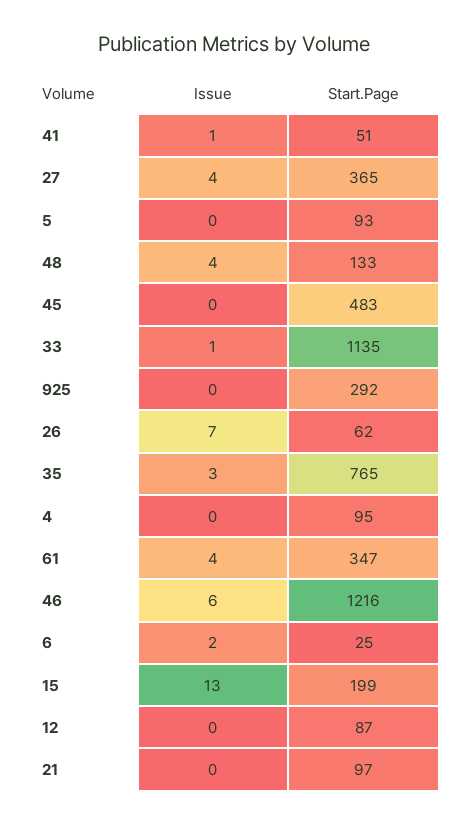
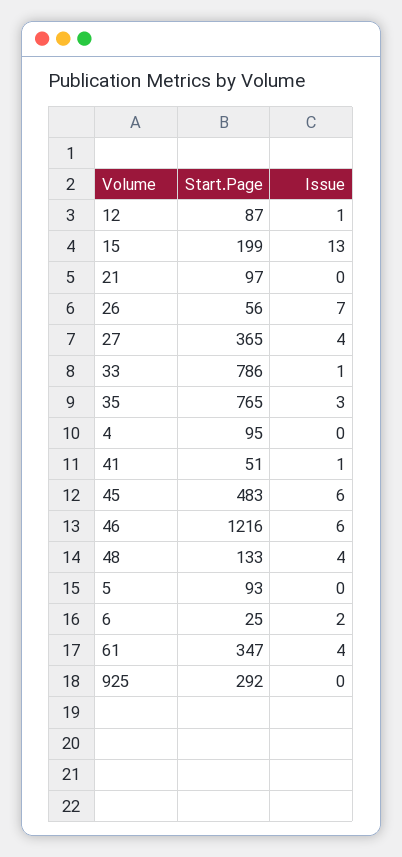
  {
    "Issue": {
      "41": 1,
      "27": 4,
      "5": 0,
      "48": 4,
-     "45": 0,
+     "45": 6,
      "33": 1,
      "925": 0,
      "26": 7,
      "35": 3,
      "4": 0,
      "61": 4,
      "46": 6,
      "6": 2,
      "15": 13,
-     "12": 0,
+     "12": 1,
      "21": 0
    },
    "Start.Page": {
      "41": 51,
      "27": 365,
      "5": 93,
      "48": 133,
      "45": 483,
-     "33": 1135,
+     "33": 786,
      "925": 292,
-     "26": 62,
+     "26": 56,
      "35": 765,
      "4": 95,
      "61": 347,
      "46": 1216,
      "6": 25,
      "15": 199,
      "12": 87,
      "21": 97
    }
  }

